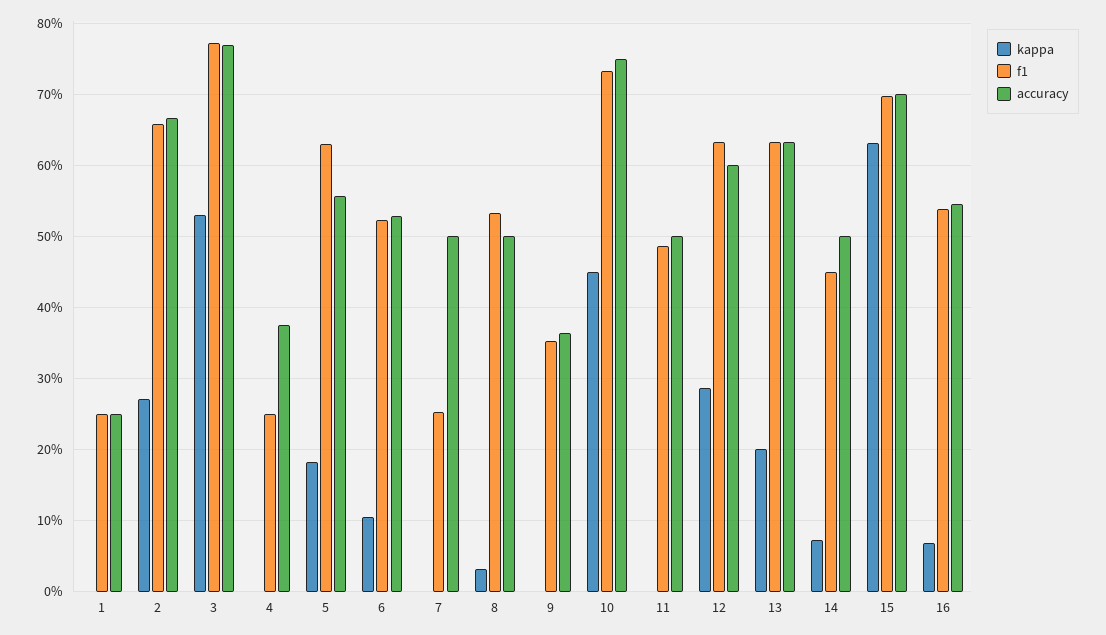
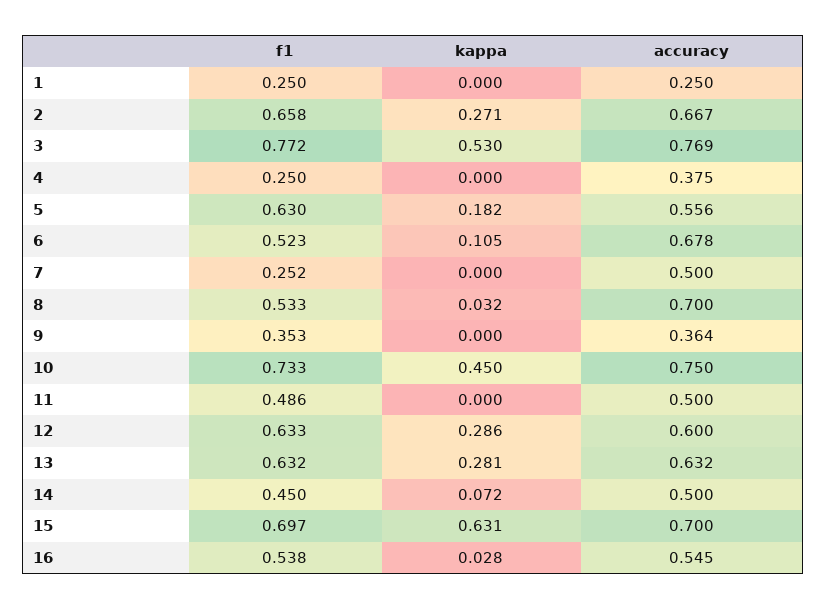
  {
    "kappa": {
      "1": 0,
      "2": 0.271,
      "3": 0.53,
      "4": 0,
      "5": 0.182,
      "6": 0.105,
      "7": 0,
      "8": 0.032,
      "9": 0,
      "10": 0.45,
      "11": 0,
      "12": 0.286,
-     "13": 0.2,
+     "13": 0.281,
      "14": 0.072,
      "15": 0.631,
-     "16": 0.07
+     "16": 0.028
    },
    "f1": {
      "1": 0.25,
      "2": 0.658,
      "3": 0.772,
      "4": 0.25,
      "5": 0.63,
      "6": 0.523,
      "7": 0.252,
      "8": 0.533,
      "9": 0.353,
      "10": 0.733,
      "11": 0.486,
      "12": 0.633,
      "13": 0.632,
      "14": 0.45,
      "15": 0.697,
      "16": 0.538
    },
    "accuracy": {
      "1": 0.25,
      "2": 0.667,
      "3": 0.769,
      "4": 0.375,
      "5": 0.556,
-     "6": 0.53,
+     "6": 0.678,
      "7": 0.5,
-     "8": 0.5,
+     "8": 0.7,
      "9": 0.364,
      "10": 0.75,
      "11": 0.5,
      "12": 0.6,
      "13": 0.632,
      "14": 0.5,
      "15": 0.7,
      "16": 0.545
    }
  }

